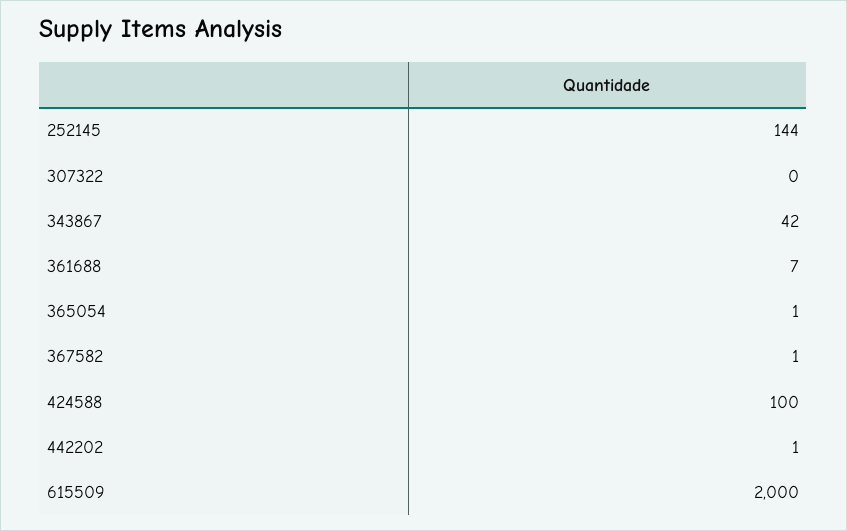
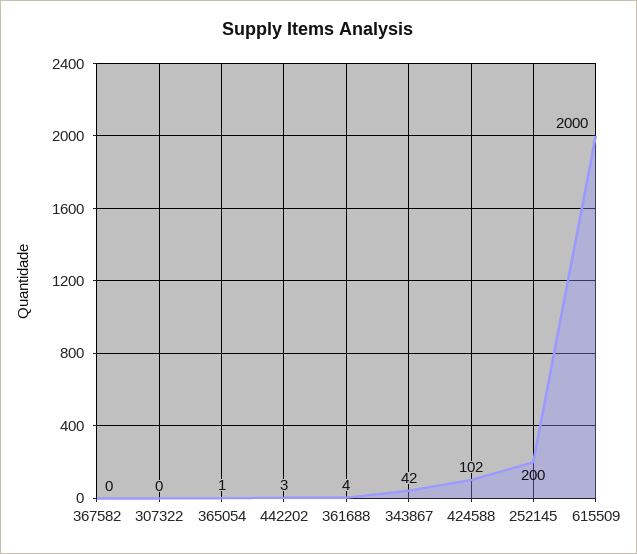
  {
-   "252145": 144,
+   "252145": 200,
    "307322": 0,
    "343867": 42,
-   "361688": 7,
+   "361688": 4,
    "365054": 1,
-   "367582": 1,
+   "367582": 0,
-   "424588": 100,
+   "424588": 102,
-   "442202": 1,
+   "442202": 3,
    "615509": 2000
  }

